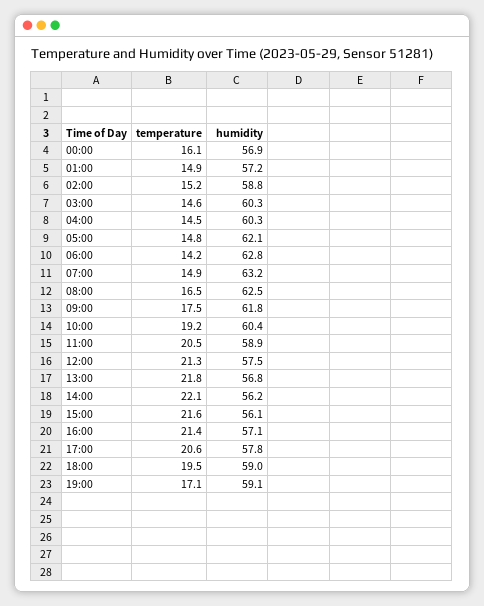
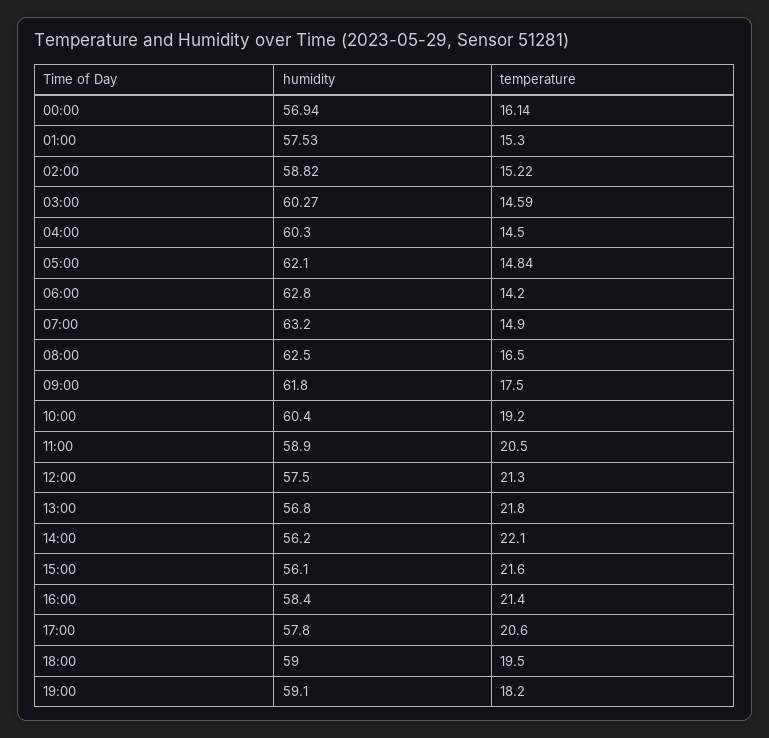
  {
    "temperature": {
      "00:00": 16.14,
-     "01:00": 14.9,
+     "01:00": 15.3,
      "02:00": 15.22,
      "03:00": 14.59,
      "04:00": 14.5,
      "05:00": 14.84,
      "06:00": 14.2,
      "07:00": 14.9,
      "08:00": 16.5,
      "09:00": 17.5,
      "10:00": 19.2,
      "11:00": 20.5,
      "12:00": 21.3,
      "13:00": 21.8,
      "14:00": 22.1,
      "15:00": 21.6,
      "16:00": 21.4,
      "17:00": 20.6,
      "18:00": 19.5,
-     "19:00": 17.1
+     "19:00": 18.2
    },
    "humidity": {
      "00:00": 56.94,
-     "01:00": 57.2,
+     "01:00": 57.53,
      "02:00": 58.82,
      "03:00": 60.27,
      "04:00": 60.3,
      "05:00": 62.1,
      "06:00": 62.8,
      "07:00": 63.2,
      "08:00": 62.5,
      "09:00": 61.8,
      "10:00": 60.4,
      "11:00": 58.9,
      "12:00": 57.5,
      "13:00": 56.8,
      "14:00": 56.2,
      "15:00": 56.1,
-     "16:00": 57.1,
+     "16:00": 58.4,
      "17:00": 57.8,
      "18:00": 59,
      "19:00": 59.1
    }
  }

